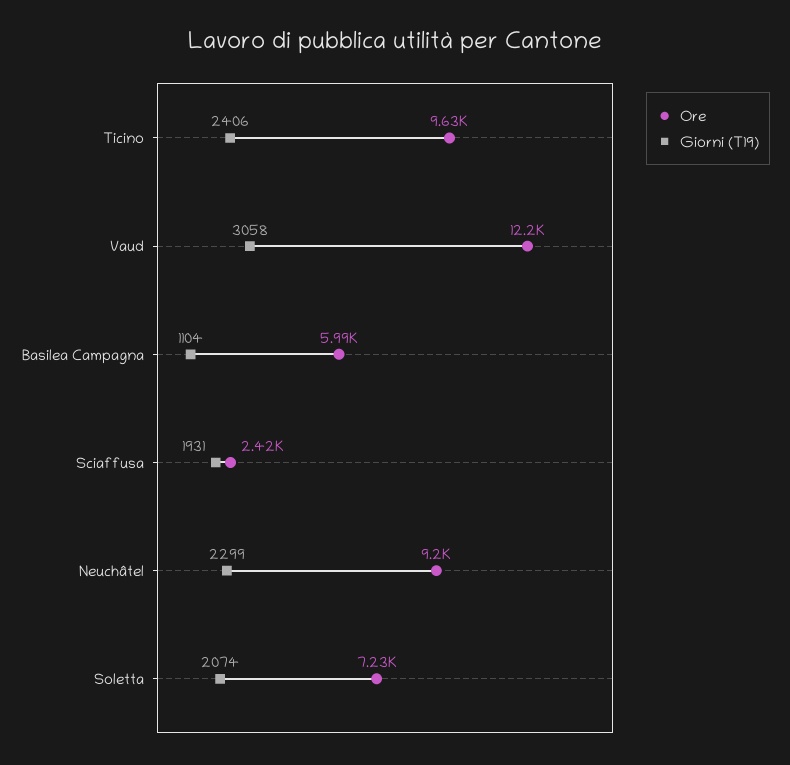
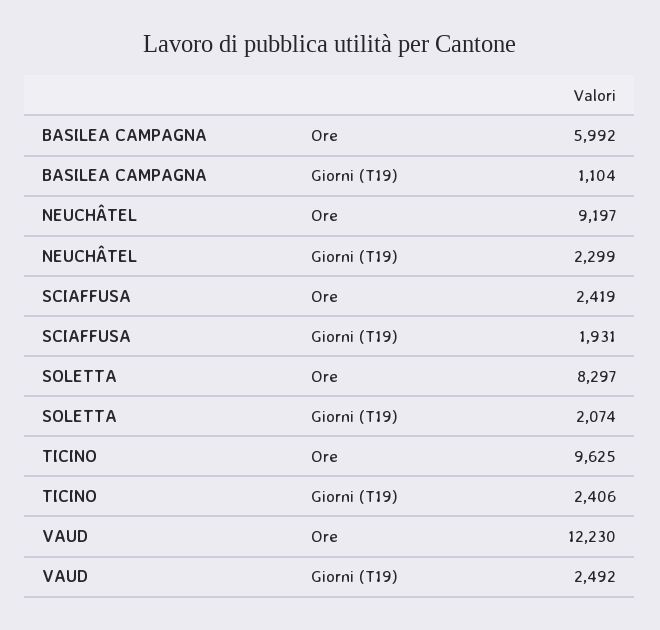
  {
    "Ore": {
      "Ticino": 9625,
      "Vaud": 12230,
      "Basilea Campagna": 5992,
      "Sciaffusa": 2419,
      "Neuchâtel": 9197,
-     "Soletta": 7230
+     "Soletta": 8297
    },
    "Giorni (T19)": {
      "Ticino": 2406,
-     "Vaud": 3058,
+     "Vaud": 2492,
      "Basilea Campagna": 1104,
      "Sciaffusa": 1931,
      "Neuchâtel": 2299,
      "Soletta": 2074
    }
  }

